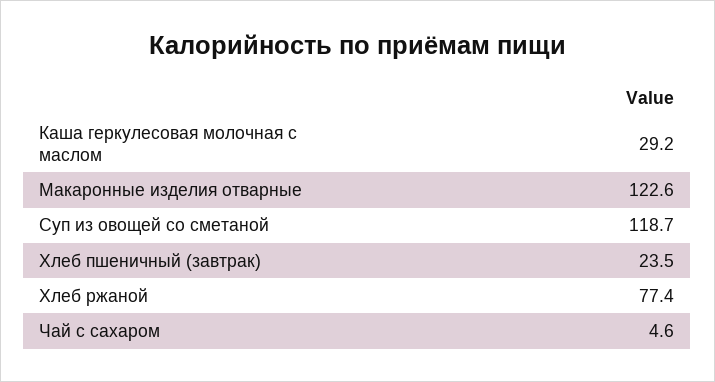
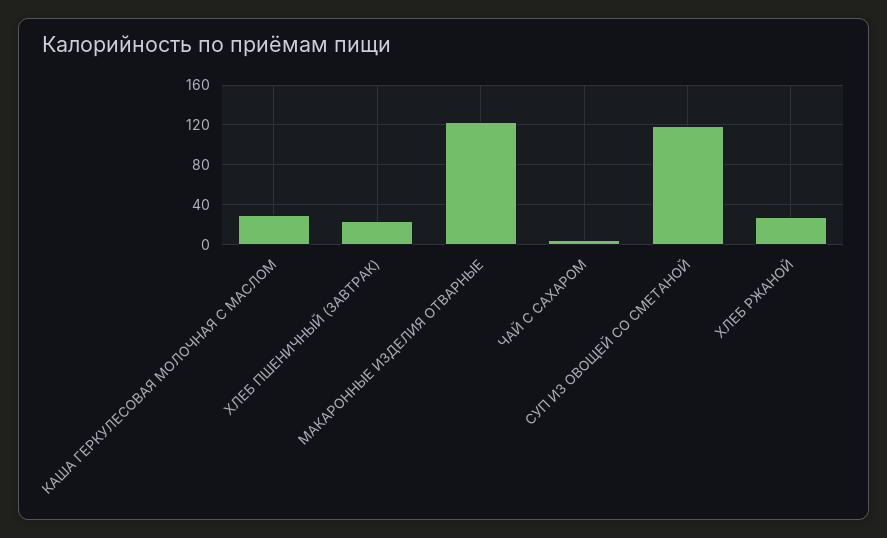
  {
    "Каша геркулесовая молочная с маслом": 29.2,
    "Макаронные изделия отварные": 122.6,
    "Суп из овощей со сметаной": 118.7,
    "Хлеб пшеничный (завтрак)": 23.5,
-   "Хлеб ржаной": 77.4,
+   "Хлеб ржаной": 30,
    "Чай с сахаром": 4.6
  }

